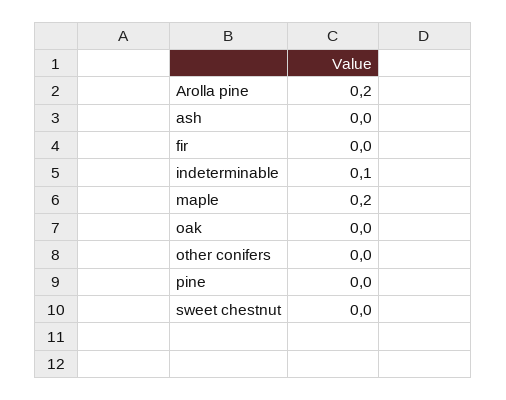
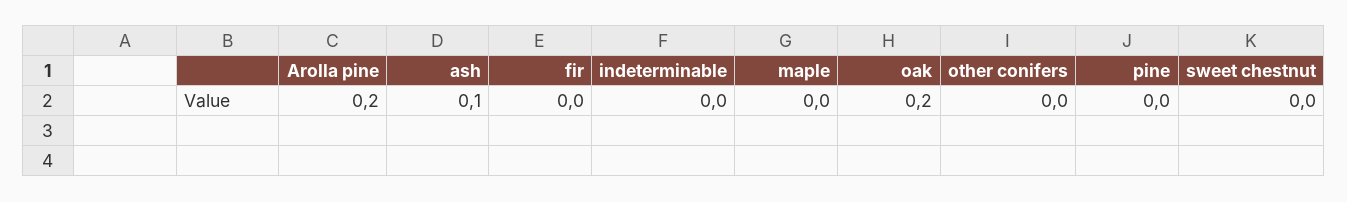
  {
    "Arolla pine": 0.2,
-   "ash": 0,
+   "ash": 0.1,
    "fir": 0,
-   "indeterminable": 0.1,
+   "indeterminable": 0,
-   "maple": 0.2,
+   "maple": 0,
-   "oak": 0,
+   "oak": 0.2,
    "other conifers": 0,
    "pine": 0,
    "sweet chestnut": 0
  }

